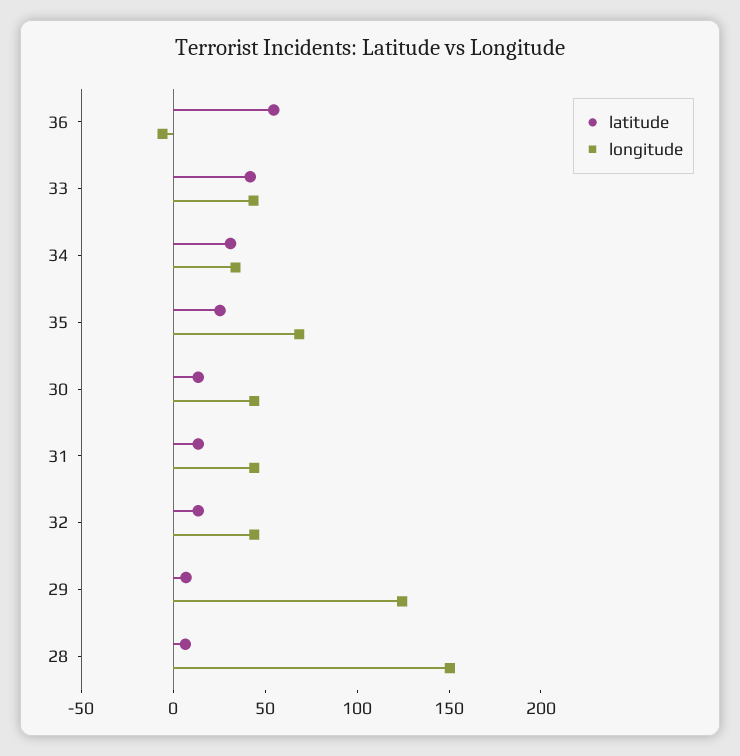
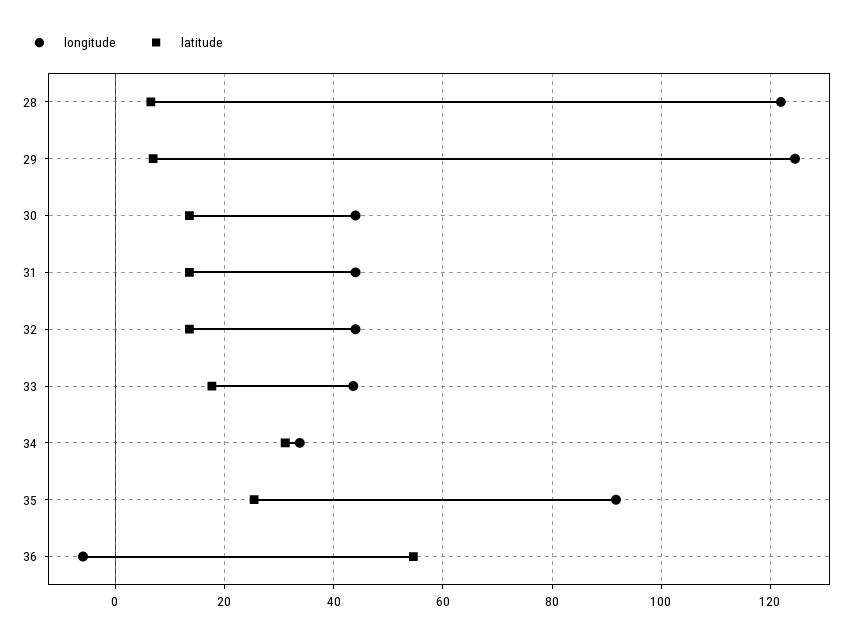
  {
    "latitude": {
      "36": 54,
-     "33": 40,
+     "33": 18,
      "34": 32,
      "35": 26,
      "30": 14,
      "31": 14,
      "32": 14,
      "29": 6,
      "28": 6
    },
    "longitude": {
      "36": -6,
      "33": 44,
      "34": 34,
-     "35": 70,
+     "35": 92,
      "30": 44,
      "31": 44,
      "32": 44,
      "29": 124,
-     "28": 150
+     "28": 122
    }
  }

